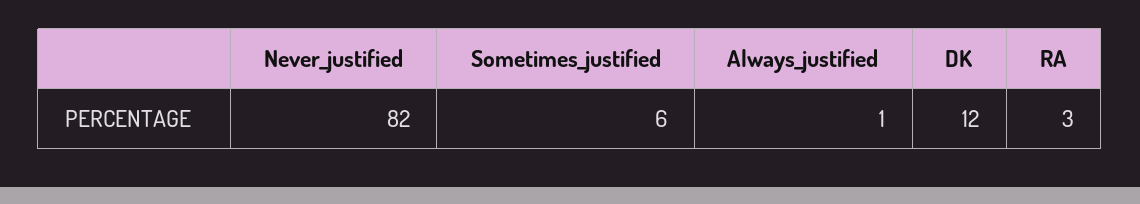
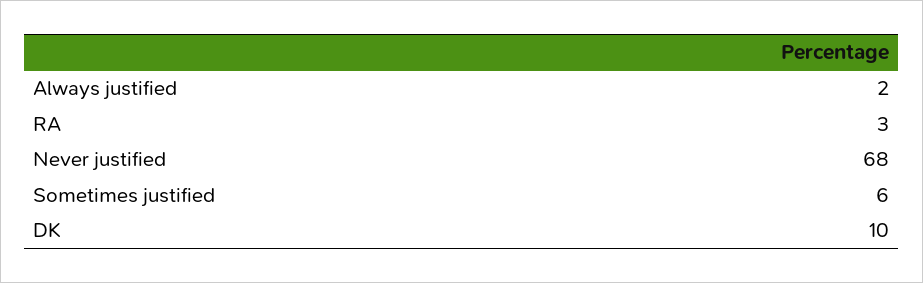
  {
-   "Never_justified": 82,
+   "Never_justified": 68,
    "Sometimes_justified": 6,
-   "Always_justified": 1,
+   "Always_justified": 2,
-   "DK": 12,
+   "DK": 10,
    "RA": 3
  }

